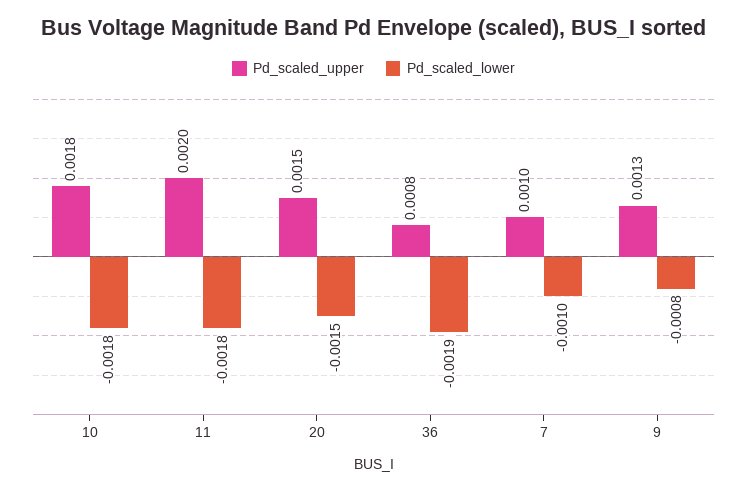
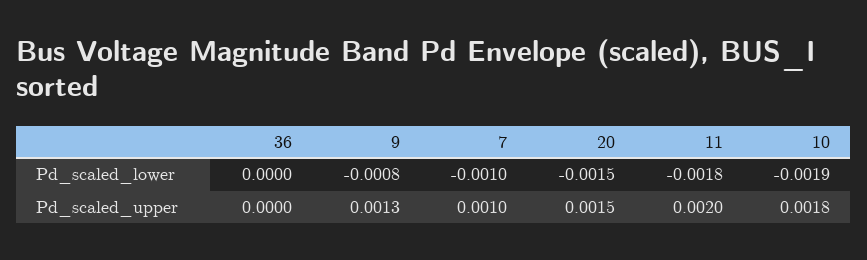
  {
    "Pd_scaled_upper": {
      "10": 0.0018,
      "11": 0.002,
      "20": 0.0015,
-     "36": 0.0008,
+     "36": 0,
      "7": 0.001,
      "9": 0.0013
    },
    "Pd_scaled_lower": {
-     "10": -0.0018,
+     "10": -0.0019,
      "11": -0.0018,
      "20": -0.0015,
-     "36": -0.0019,
+     "36": 0,
      "7": -0.001,
      "9": -0.0008
    }
  }

